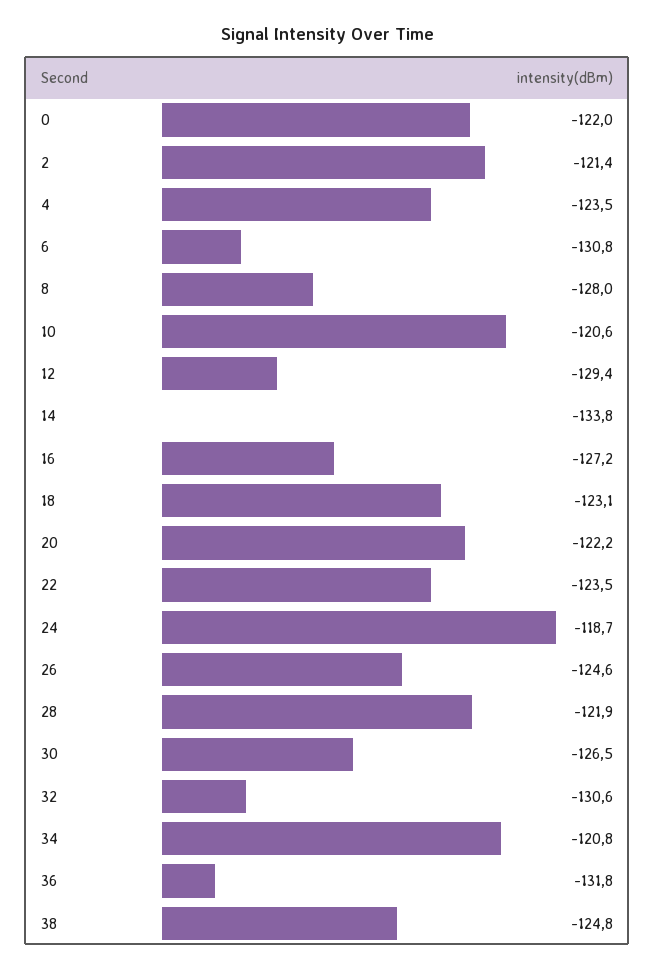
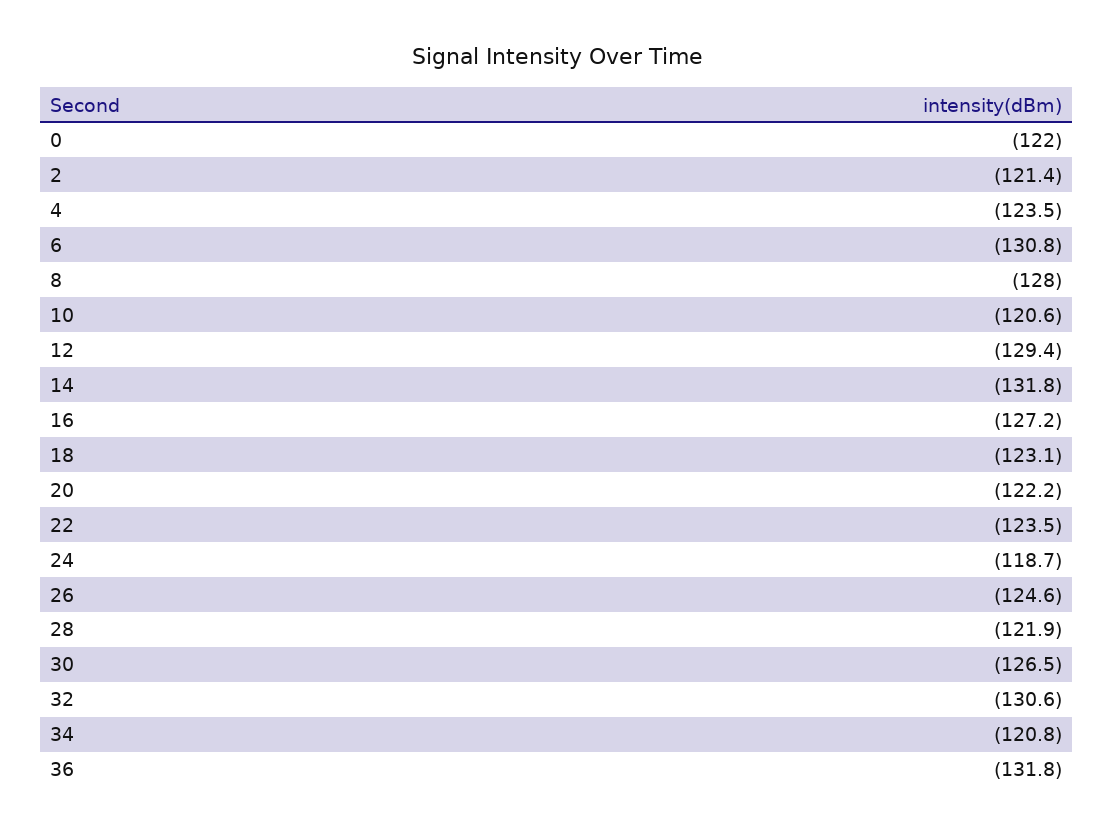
  {
    "0": -122,
    "2": -121.4,
    "4": -123.5,
    "6": -130.8,
    "8": -128,
    "10": -120.6,
    "12": -129.4,
-   "14": -133.8,
+   "14": -131.8,
    "16": -127.2,
    "18": -123.1,
    "20": -122.2,
    "22": -123.5,
    "24": -118.7,
    "26": -124.6,
    "28": -121.9,
    "30": -126.5,
    "32": -130.6,
    "34": -120.8,
-   "36": -131.8,
+   "36": -131.8
-   "38": -124.8
  }

